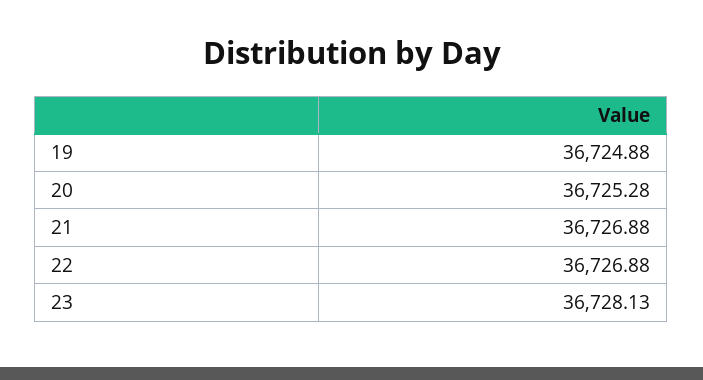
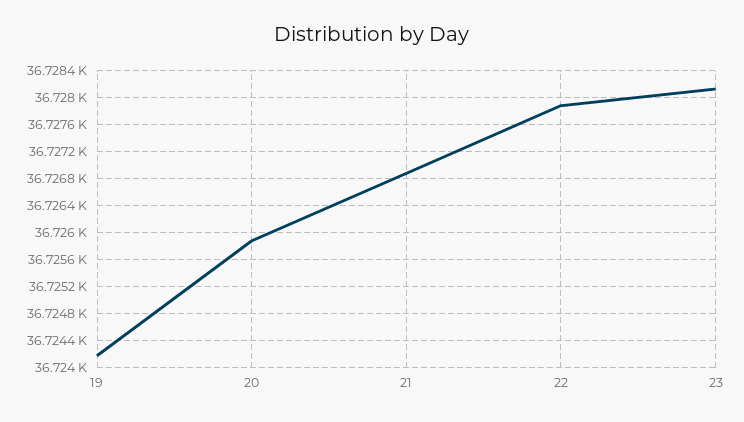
  {
-   "19": 36724.88,
+   "19": 36724.2,
-   "20": 36725.28,
+   "20": 36725.9,
    "21": 36726.88,
-   "22": 36726.88,
+   "22": 36727.9,
    "23": 36728.13
  }

